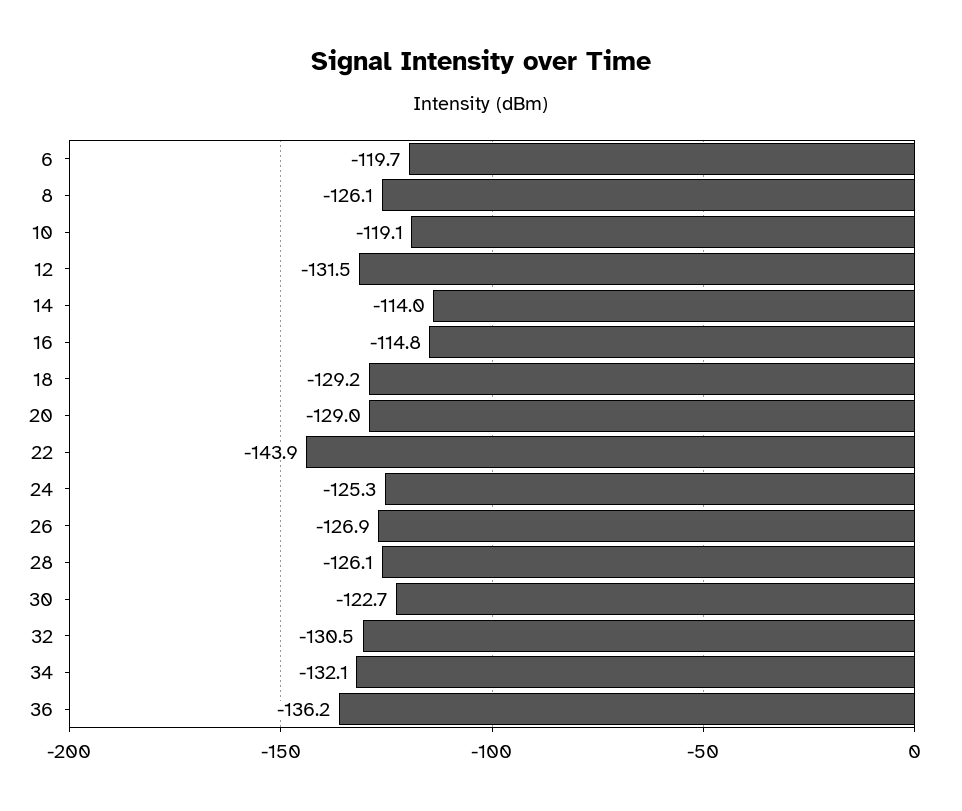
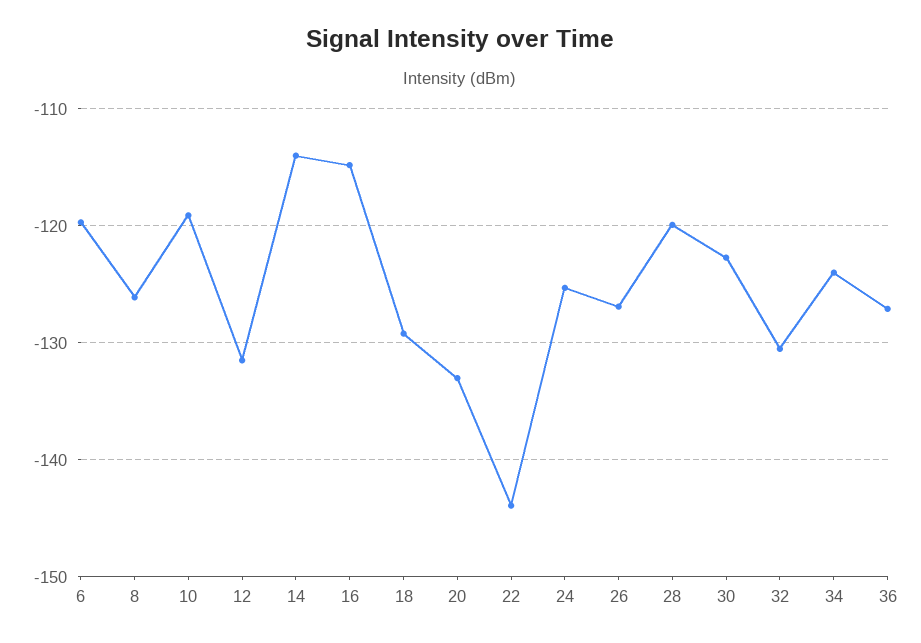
  {
    "6": -119.7,
    "8": -126.1,
    "10": -119.1,
    "12": -131.5,
    "14": -114,
    "16": -114.8,
    "18": -129.2,
-   "20": -129,
+   "20": -133,
    "22": -143.9,
    "24": -125.3,
    "26": -126.9,
-   "28": -126.1,
+   "28": -120,
    "30": -122.7,
    "32": -130.5,
-   "34": -132.1,
+   "34": -124,
-   "36": -136.2
+   "36": -127
  }

